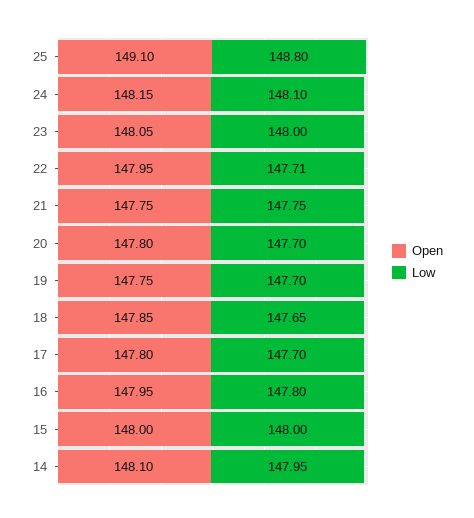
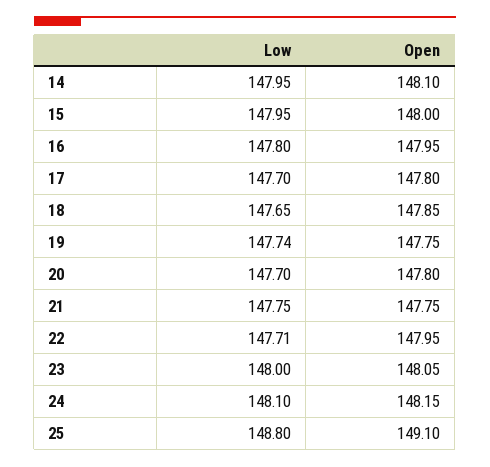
  {
    "Open": {
      "25": 149.1,
      "24": 148.15,
      "23": 148.05,
      "22": 147.95,
      "21": 147.75,
      "20": 147.8,
      "19": 147.75,
      "18": 147.85,
      "17": 147.8,
      "16": 147.95,
      "15": 148,
      "14": 148.1
    },
    "Low": {
      "25": 148.8,
      "24": 148.1,
      "23": 148,
      "22": 147.71,
      "21": 147.75,
      "20": 147.7,
-     "19": 147.7,
+     "19": 147.74,
      "18": 147.65,
      "17": 147.7,
      "16": 147.8,
-     "15": 148,
+     "15": 147.95,
      "14": 147.95
    }
  }

